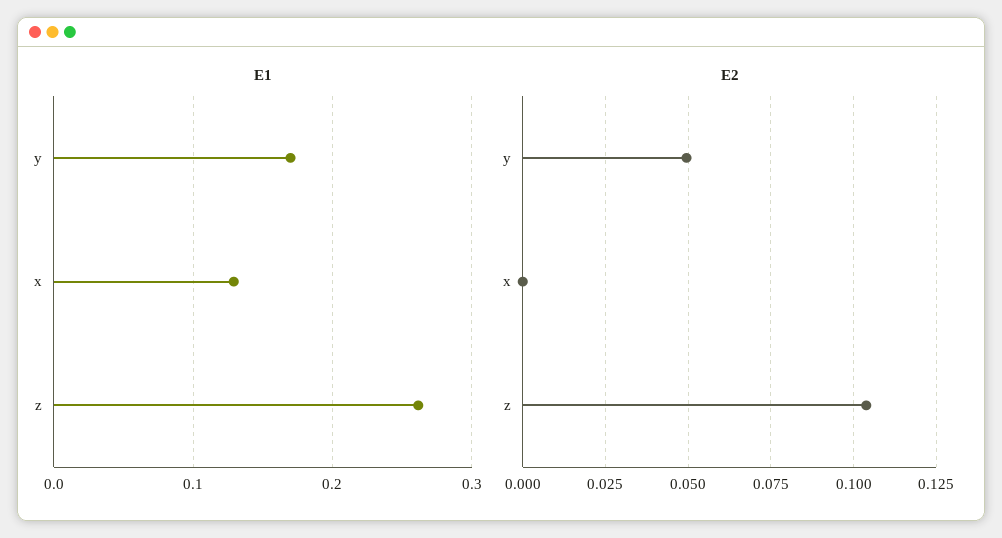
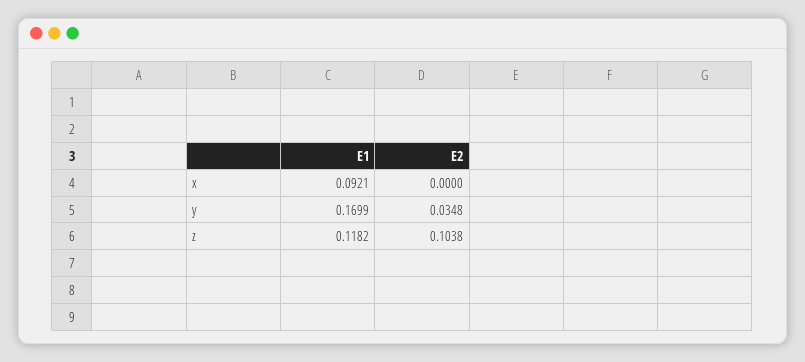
  {
    "E1": {
      "y": 0.1699,
-     "x": 0.13,
+     "x": 0.0921,
-     "z": 0.26
+     "z": 0.1182
    },
    "E2": {
-     "y": 0.05,
+     "y": 0.0348,
      "x": 0,
      "z": 0.1038
    }
  }

